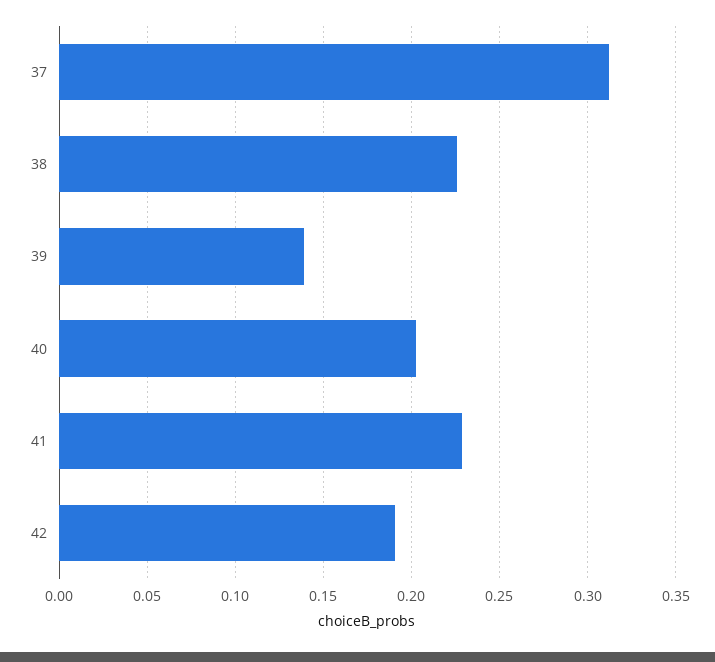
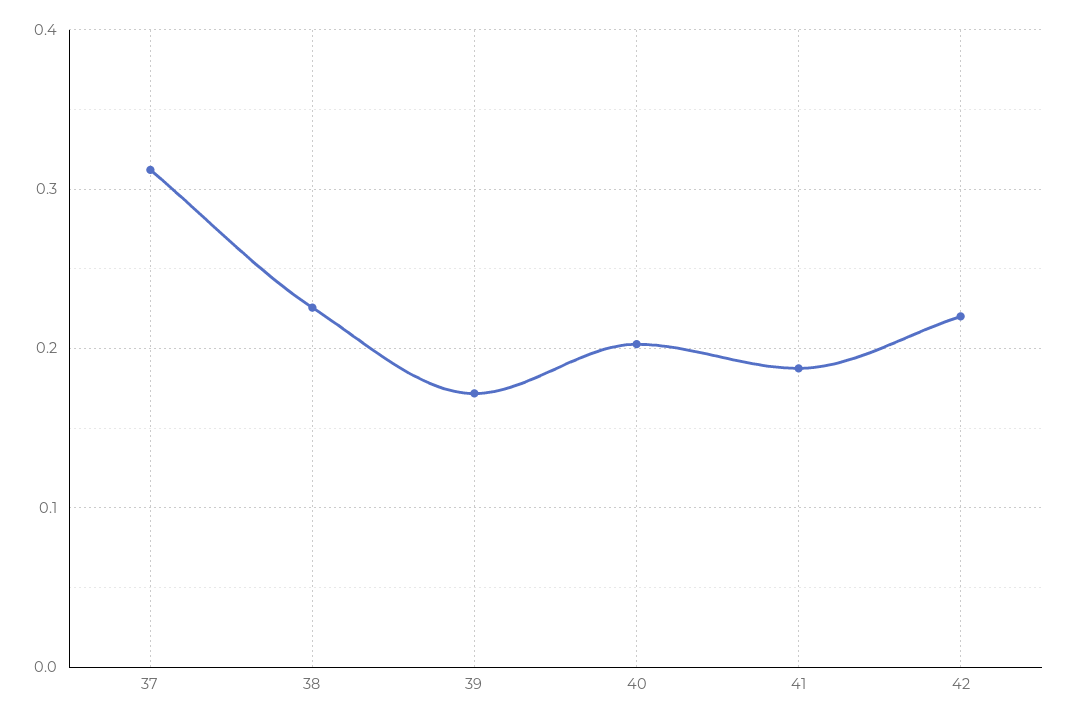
  {
    "37": 0.31,
    "38": 0.225,
-   "39": 0.14,
+   "39": 0.17,
    "40": 0.205,
-   "41": 0.23,
+   "41": 0.19,
-   "42": 0.19
+   "42": 0.22
  }

